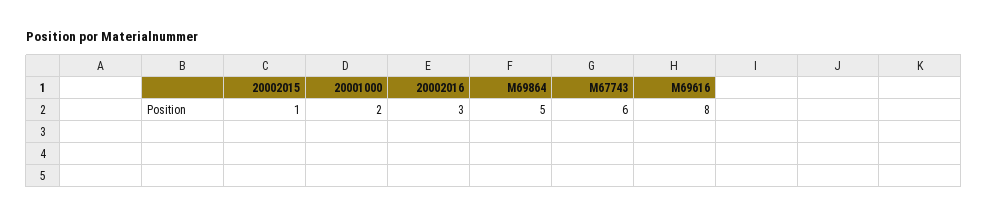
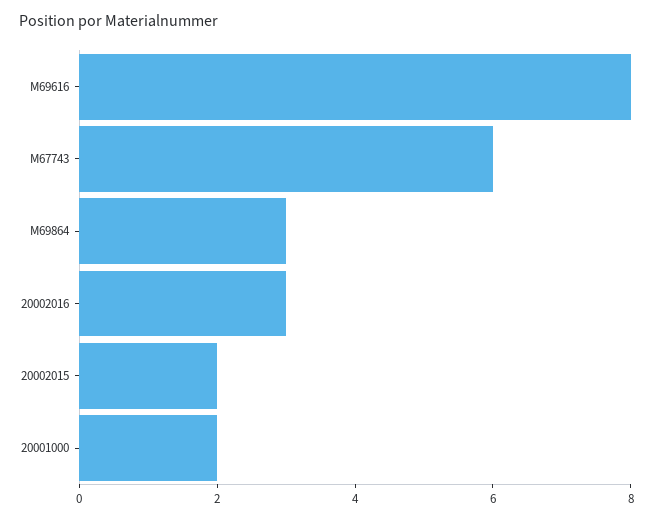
  {
-   "20002015": 1,
+   "20002015": 2,
    "20001000": 2,
    "20002016": 3,
-   "M69864": 5,
+   "M69864": 3,
    "M67743": 6,
    "M69616": 8
  }

